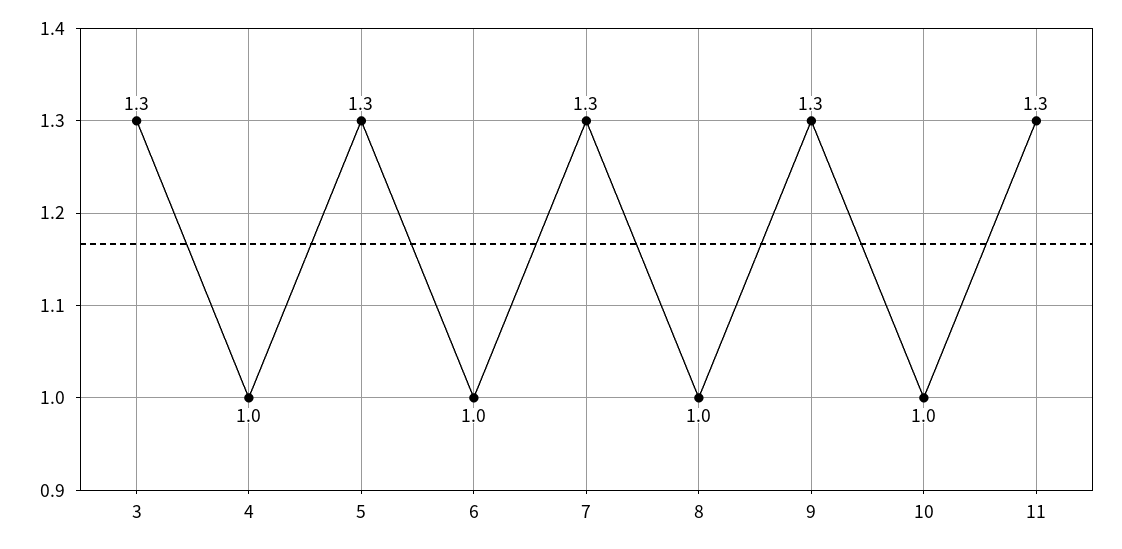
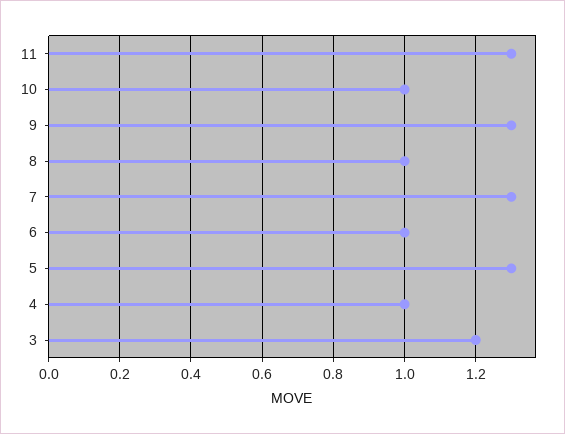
  {
-   "3": 1.3,
+   "3": 1.2,
    "4": 1,
    "5": 1.3,
    "6": 1,
    "7": 1.3,
    "8": 1,
    "9": 1.3,
    "10": 1,
    "11": 1.3
  }

